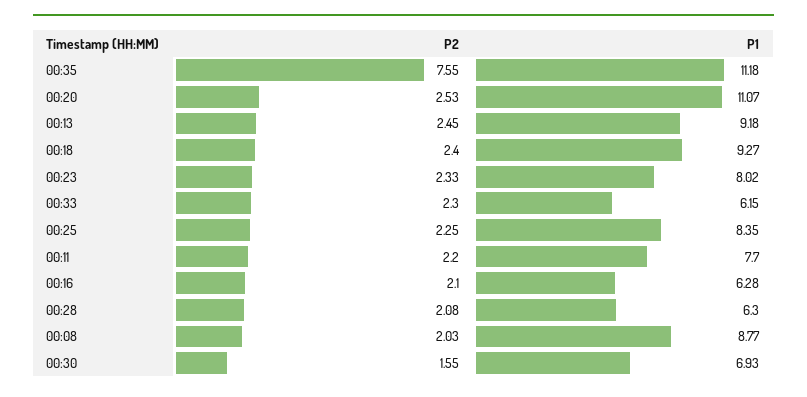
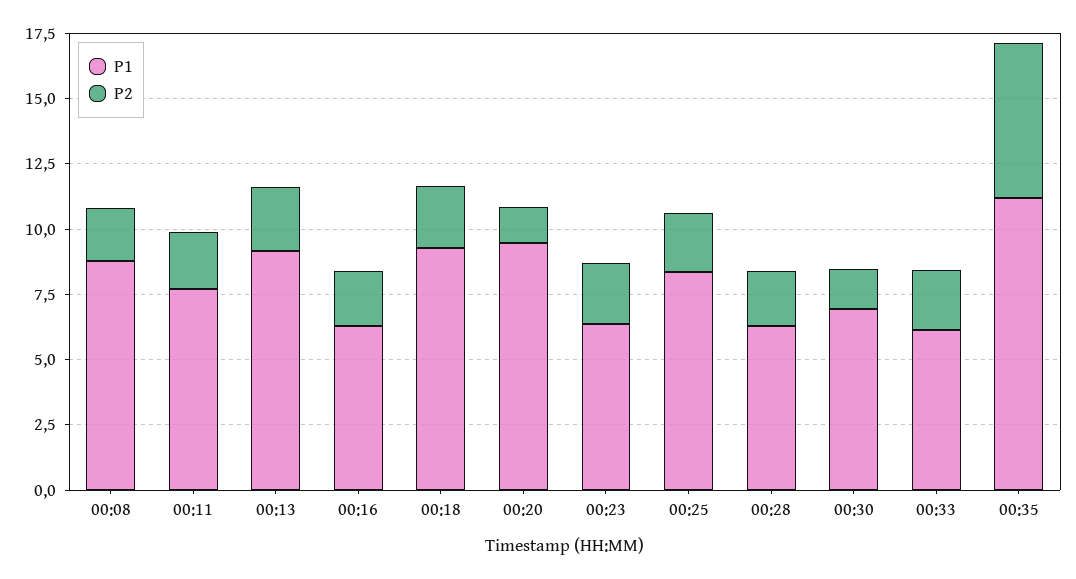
  {
    "P2": {
-     "00:35": 7.55,
+     "00:35": 6,
-     "00:20": 2.53,
+     "00:20": 1.5,
      "00:13": 2.45,
      "00:18": 2.4,
      "00:23": 2.33,
      "00:33": 2.3,
      "00:25": 2.25,
      "00:11": 2.2,
      "00:16": 2.1,
      "00:28": 2.08,
      "00:08": 2.03,
      "00:30": 1.55
    },
    "P1": {
      "00:35": 11.18,
-     "00:20": 11.07,
+     "00:20": 9.5,
      "00:13": 9.18,
      "00:18": 9.27,
-     "00:23": 8.02,
+     "00:23": 6.5,
      "00:33": 6.15,
      "00:25": 8.35,
      "00:11": 7.7,
      "00:16": 6.28,
      "00:28": 6.3,
      "00:08": 8.77,
      "00:30": 6.93
    }
  }

